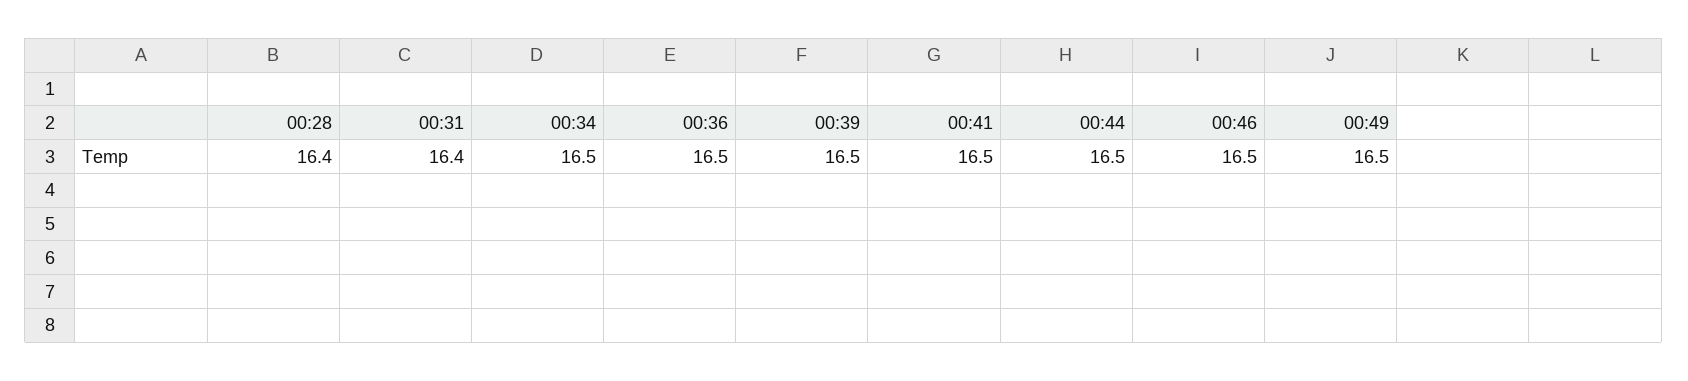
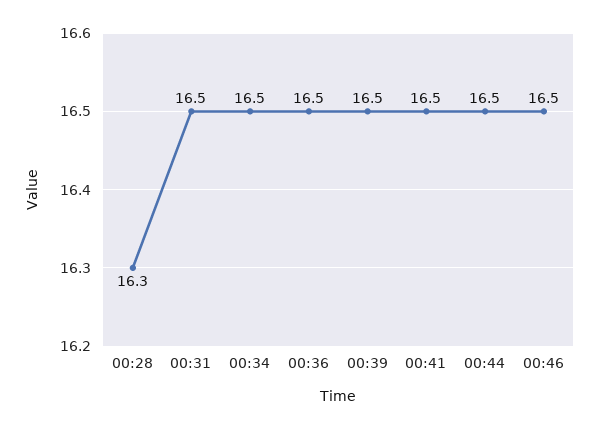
  {
-   "00:28": 16.4,
+   "00:28": 16.3,
-   "00:31": 16.4,
+   "00:31": 16.5,
    "00:34": 16.5,
    "00:36": 16.5,
    "00:39": 16.5,
    "00:41": 16.5,
    "00:44": 16.5,
-   "00:46": 16.5,
+   "00:46": 16.5
-   "00:49": 16.5
  }

